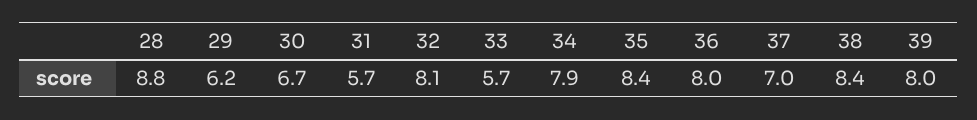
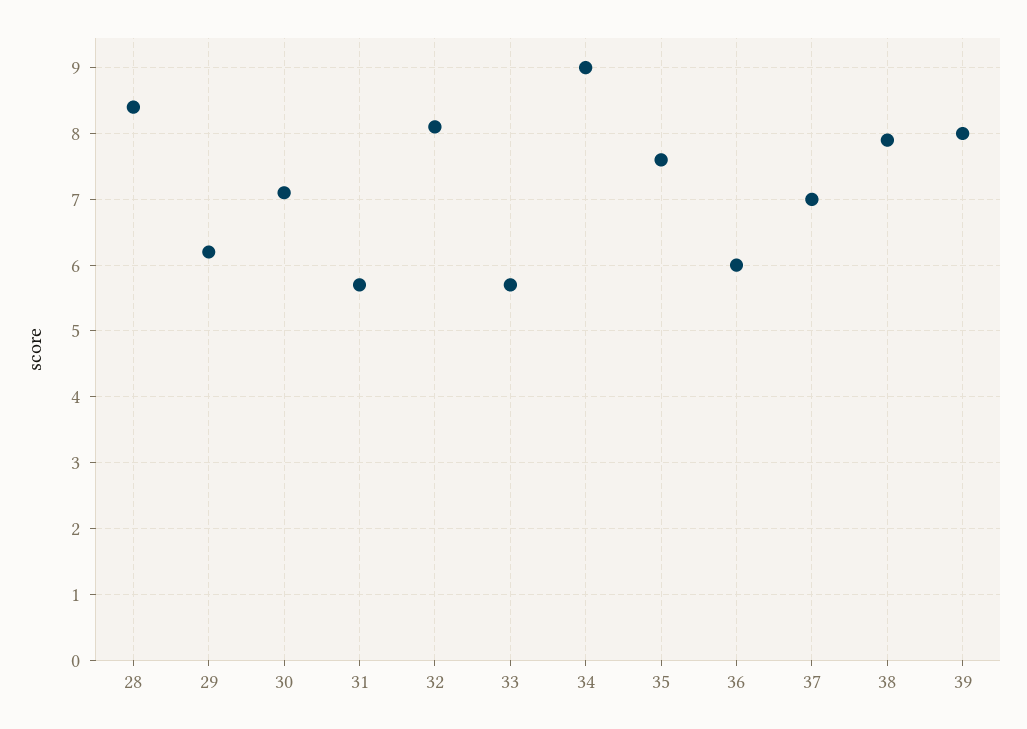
  {
-   "28": 8.8,
+   "28": 8.4,
    "29": 6.2,
-   "30": 6.7,
+   "30": 7.1,
    "31": 5.7,
    "32": 8.1,
    "33": 5.7,
-   "34": 7.9,
+   "34": 9,
-   "35": 8.4,
+   "35": 7.6,
-   "36": 8,
+   "36": 6,
    "37": 7,
-   "38": 8.4,
+   "38": 7.9,
    "39": 8
  }

